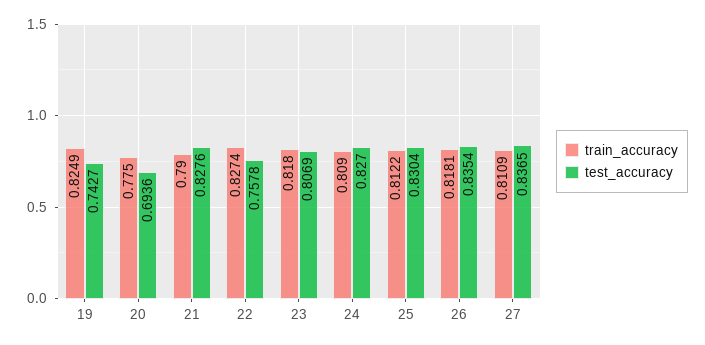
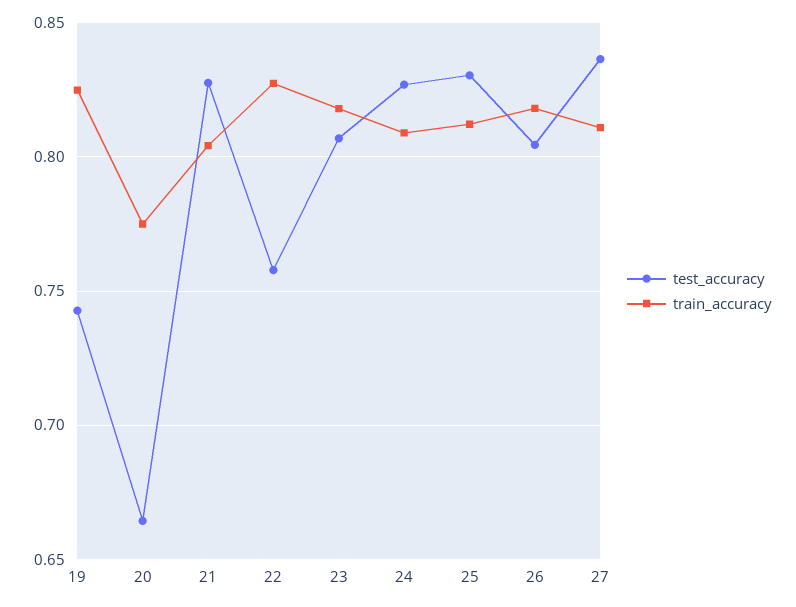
  {
    "train_accuracy": {
      "19": 0.8249,
      "20": 0.775,
-     "21": 0.79,
+     "21": 0.805,
      "22": 0.8274,
      "23": 0.818,
      "24": 0.809,
      "25": 0.8122,
      "26": 0.8181,
      "27": 0.8109
    },
    "test_accuracy": {
      "19": 0.7427,
-     "20": 0.6936,
+     "20": 0.665,
      "21": 0.8276,
      "22": 0.7578,
      "23": 0.8069,
      "24": 0.827,
      "25": 0.8304,
-     "26": 0.8354,
+     "26": 0.805,
      "27": 0.8365
    }
  }

